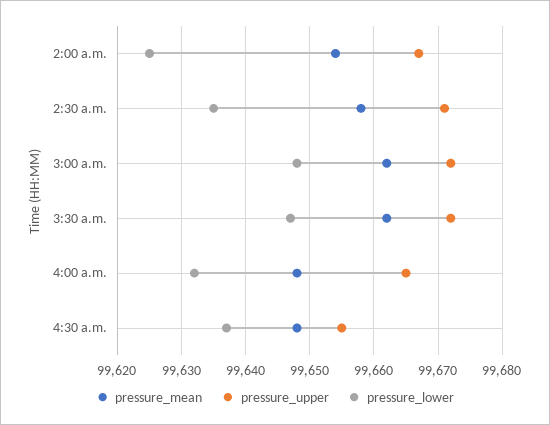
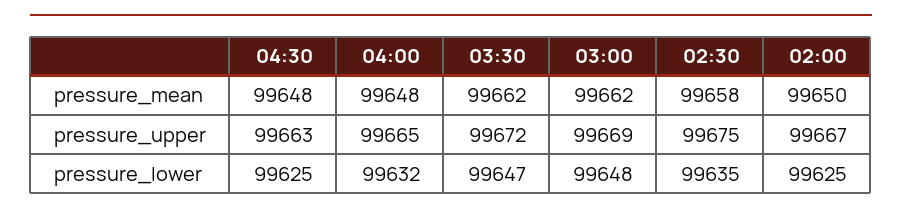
  {
    "pressure_mean": {
-     "2:00 a.m.": 99654,
+     "2:00 a.m.": 99650,
      "2:30 a.m.": 99658,
      "3:00 a.m.": 99662,
      "3:30 a.m.": 99662,
      "4:00 a.m.": 99648,
      "4:30 a.m.": 99648
    },
    "pressure_upper": {
      "2:00 a.m.": 99667,
-     "2:30 a.m.": 99671,
+     "2:30 a.m.": 99675,
-     "3:00 a.m.": 99672,
+     "3:00 a.m.": 99669,
      "3:30 a.m.": 99672,
      "4:00 a.m.": 99665,
-     "4:30 a.m.": 99655
+     "4:30 a.m.": 99663
    },
    "pressure_lower": {
      "2:00 a.m.": 99625,
      "2:30 a.m.": 99635,
      "3:00 a.m.": 99648,
      "3:30 a.m.": 99647,
      "4:00 a.m.": 99632,
-     "4:30 a.m.": 99637
+     "4:30 a.m.": 99625
    }
  }

